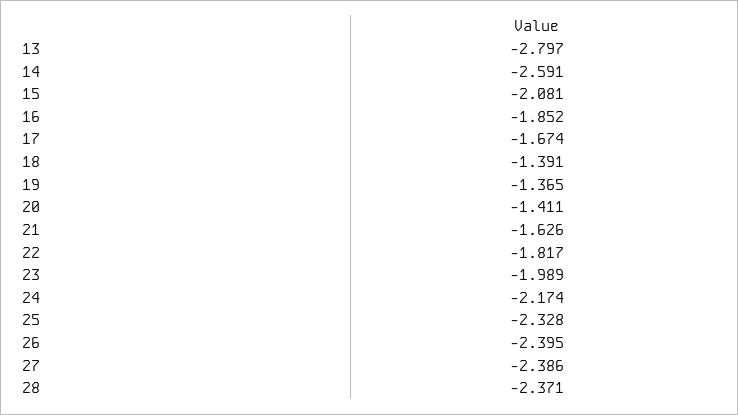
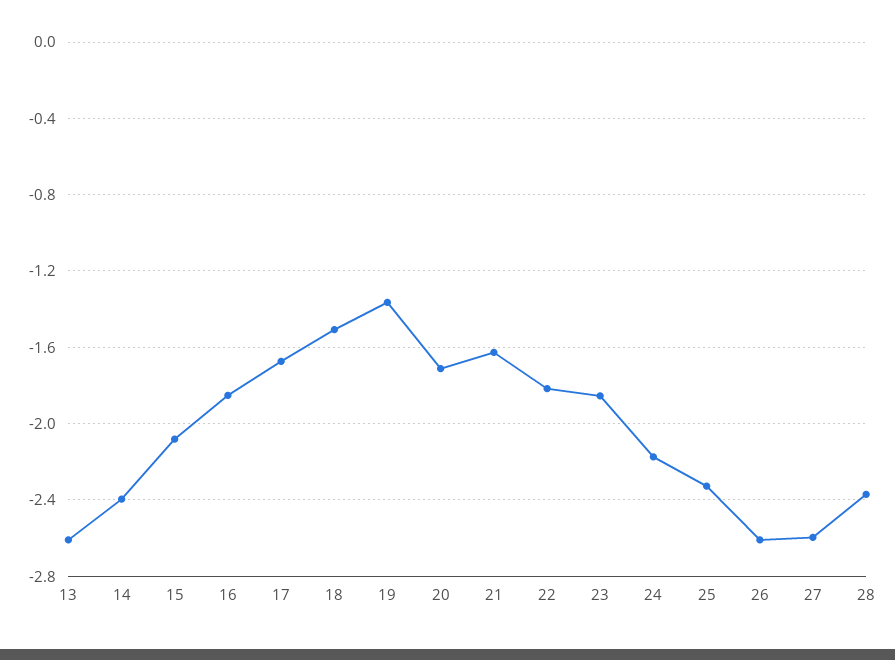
  {
-   "13": -2.797,
+   "13": -2.6,
-   "14": -2.591,
+   "14": -2.4,
    "15": -2.081,
    "16": -1.852,
    "17": -1.674,
-   "18": -1.391,
+   "18": -1.5,
    "19": -1.365,
-   "20": -1.411,
+   "20": -1.7,
    "21": -1.626,
    "22": -1.817,
-   "23": -1.989,
+   "23": -1.85,
    "24": -2.174,
    "25": -2.328,
-   "26": -2.395,
+   "26": -2.6,
-   "27": -2.386,
+   "27": -2.6,
    "28": -2.371
  }

